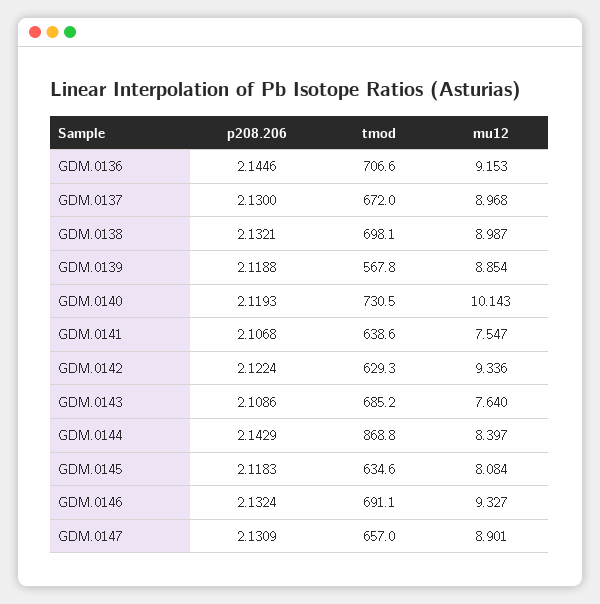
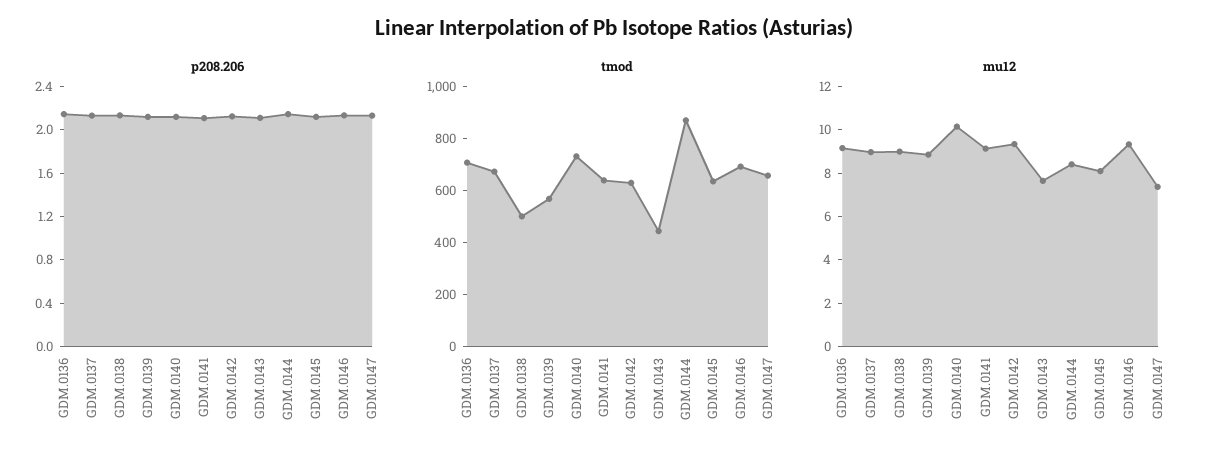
  {
    "p208.206": {
      "GDM.0136": 2.1446,
      "GDM.0137": 2.13,
      "GDM.0138": 2.1321,
      "GDM.0139": 2.1188,
      "GDM.0140": 2.1193,
      "GDM.0141": 2.1068,
      "GDM.0142": 2.1224,
      "GDM.0143": 2.1086,
      "GDM.0144": 2.1429,
      "GDM.0145": 2.1183,
      "GDM.0146": 2.1324,
      "GDM.0147": 2.1309
    },
    "tmod": {
      "GDM.0136": 706.6,
      "GDM.0137": 672,
-     "GDM.0138": 698.1,
+     "GDM.0138": 500,
      "GDM.0139": 567.8,
      "GDM.0140": 730.5,
      "GDM.0141": 638.6,
      "GDM.0142": 629.3,
-     "GDM.0143": 685.2,
+     "GDM.0143": 450,
      "GDM.0144": 868.8,
      "GDM.0145": 634.6,
      "GDM.0146": 691.1,
      "GDM.0147": 657
    },
    "mu12": {
      "GDM.0136": 9.153,
      "GDM.0137": 8.968,
      "GDM.0138": 8.987,
      "GDM.0139": 8.854,
      "GDM.0140": 10.143,
-     "GDM.0141": 7.547,
+     "GDM.0141": 9,
      "GDM.0142": 9.336,
      "GDM.0143": 7.64,
      "GDM.0144": 8.397,
      "GDM.0145": 8.084,
      "GDM.0146": 9.327,
-     "GDM.0147": 8.901
+     "GDM.0147": 7.5
    }
  }

